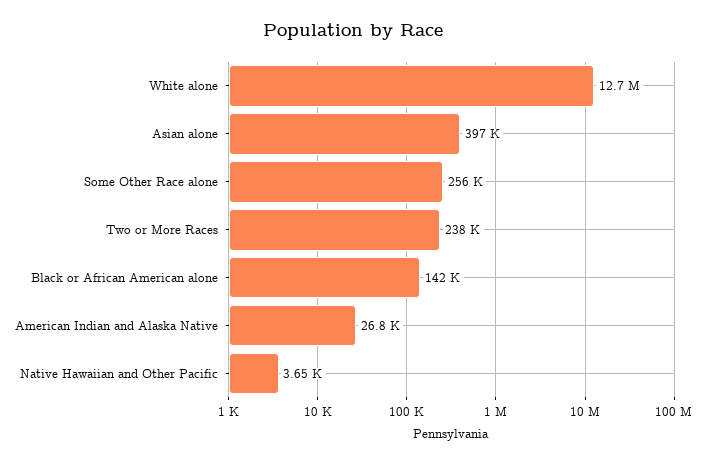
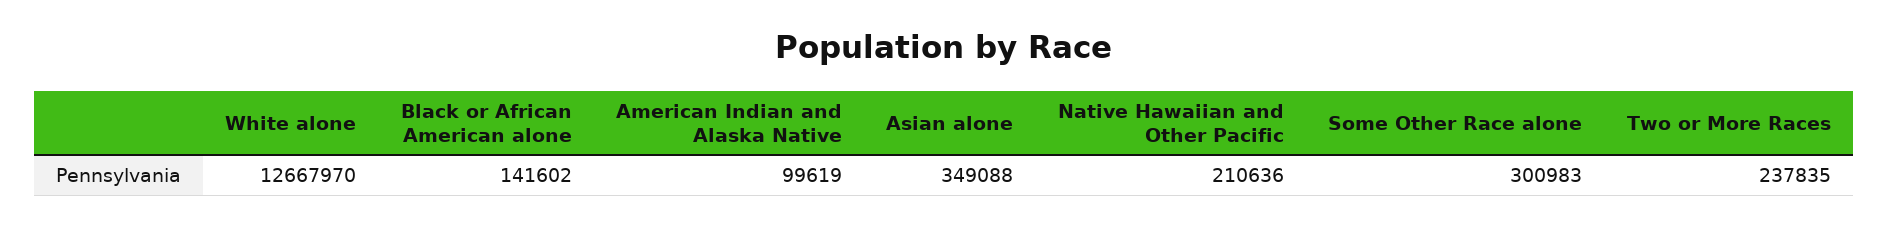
  {
    "White alone": 12667970,
-   "Asian alone": 397000,
+   "Asian alone": 349088,
-   "Some Other Race alone": 256000,
+   "Some Other Race alone": 300983,
    "Two or More Races": 237835,
    "Black or African American alone": 141602,
-   "American Indian and Alaska Native": 26800,
+   "American Indian and Alaska Native": 99619,
-   "Native Hawaiian and Other Pacific": 3650
+   "Native Hawaiian and Other Pacific": 210636
  }

